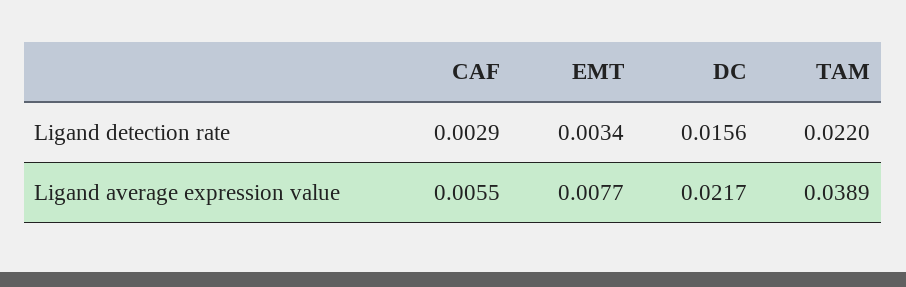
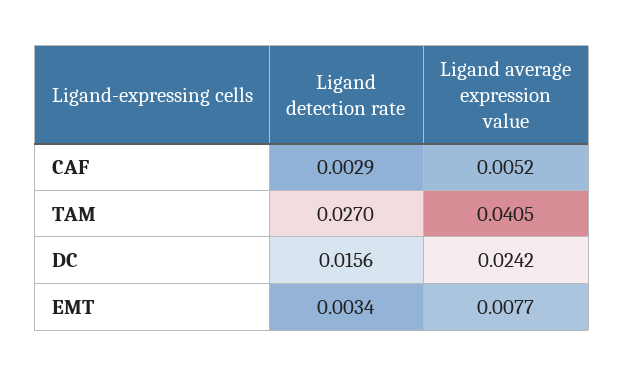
  {
    "CAF": {
      "Ligand detection rate": 0.0029,
-     "Ligand average expression value": 0.0055
+     "Ligand average expression value": 0.0052
    },
    "EMT": {
      "Ligand detection rate": 0.0034,
      "Ligand average expression value": 0.0077
    },
    "DC": {
      "Ligand detection rate": 0.0156,
-     "Ligand average expression value": 0.0217
+     "Ligand average expression value": 0.0242
    },
    "TAM": {
-     "Ligand detection rate": 0.022,
+     "Ligand detection rate": 0.027,
-     "Ligand average expression value": 0.0389
+     "Ligand average expression value": 0.0405
    }
  }

